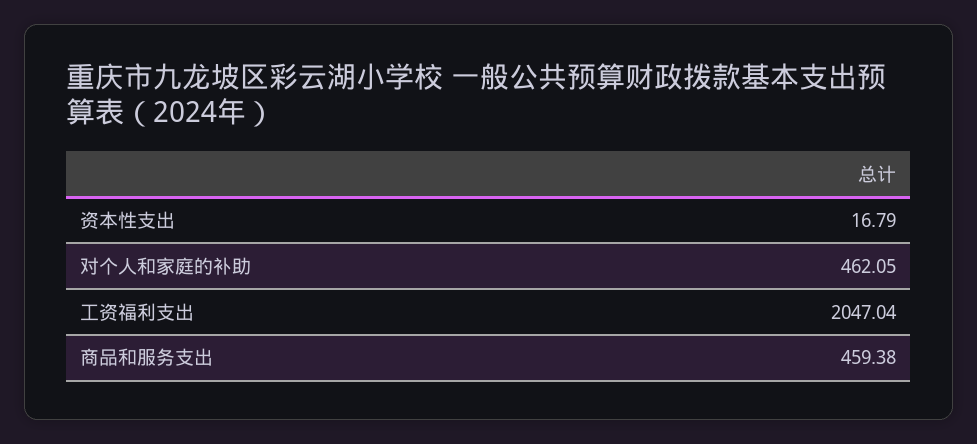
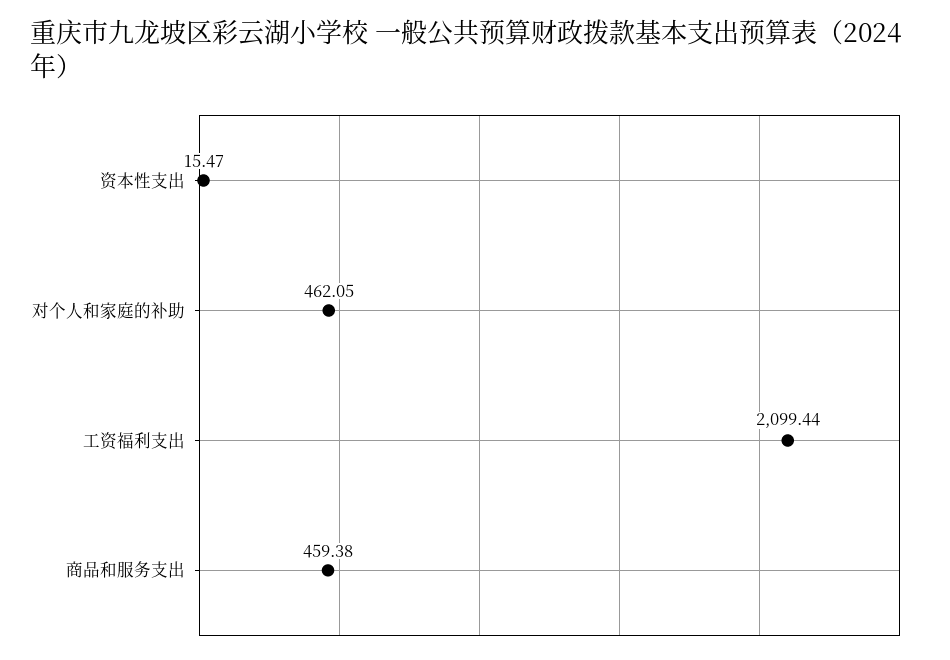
  {
-   "资本性支出": 16.79,
+   "资本性支出": 15.47,
    "对个人和家庭的补助": 462.05,
-   "工资福利支出": 2047.04,
+   "工资福利支出": 2099.44,
    "商品和服务支出": 459.38
  }

